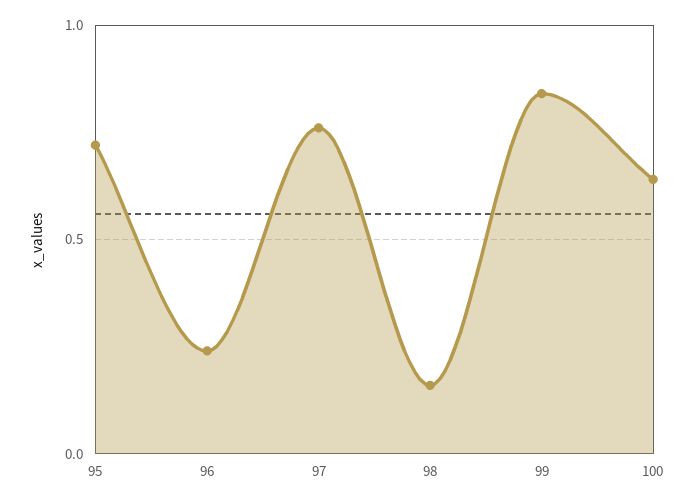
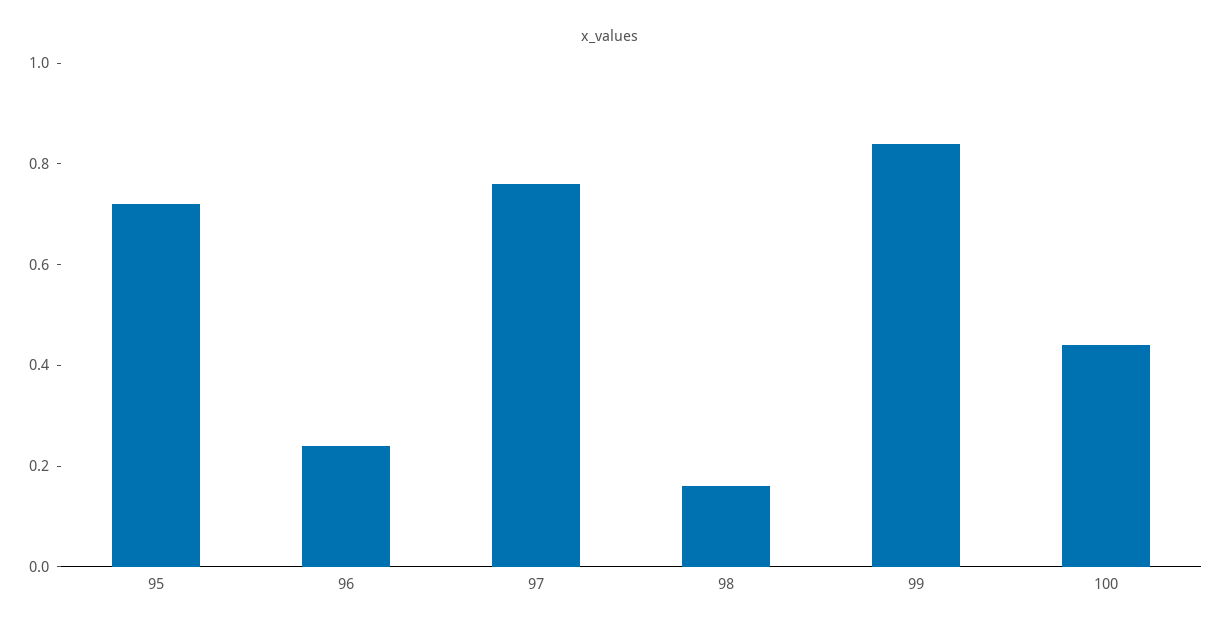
  {
    "95": 0.7,
    "96": 0.25,
    "97": 0.75,
    "98": 0.15,
    "99": 0.85,
-   "100": 0.65
+   "100": 0.45
  }

